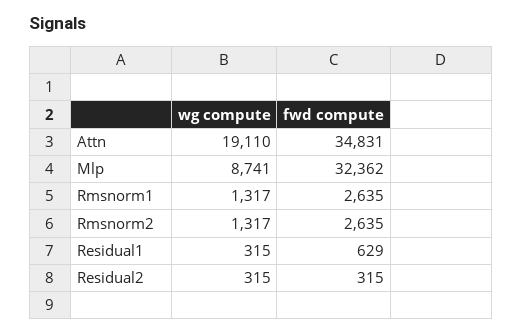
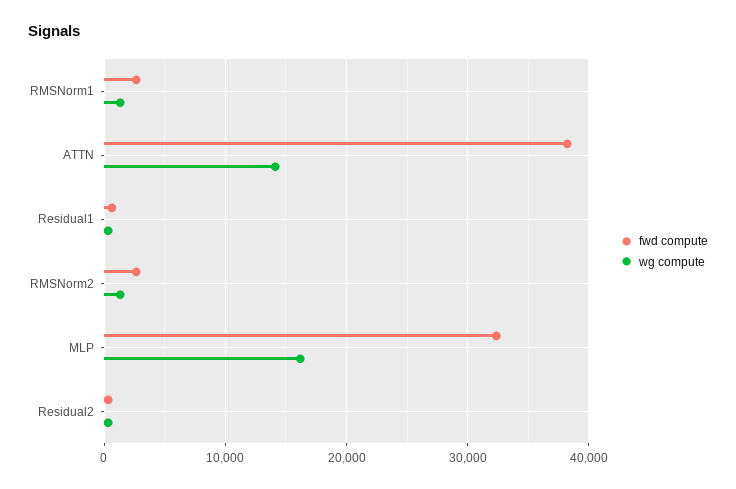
  {
    "wg compute": {
-     "Attn": 19110,
+     "Attn": 14000,
-     "Mlp": 8741,
+     "Mlp": 16000,
      "Rmsnorm1": 1317,
      "Rmsnorm2": 1317,
      "Residual1": 315,
      "Residual2": 315
    },
    "fwd compute": {
-     "Attn": 34831,
+     "Attn": 38000,
      "Mlp": 32362,
      "Rmsnorm1": 2635,
      "Rmsnorm2": 2635,
      "Residual1": 629,
      "Residual2": 315
    }
  }

